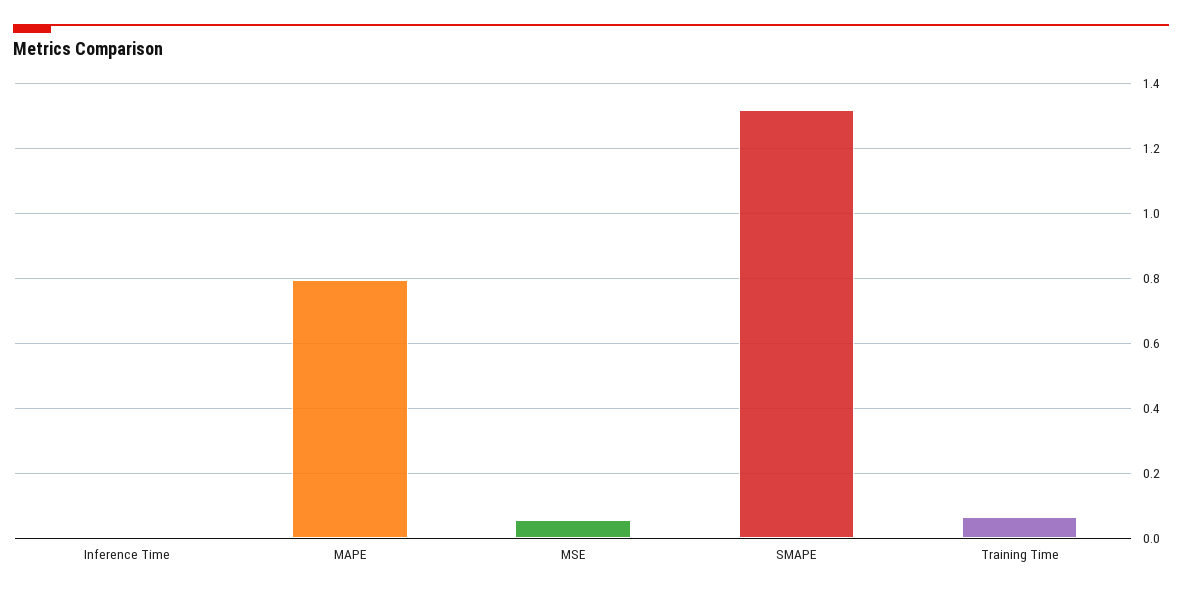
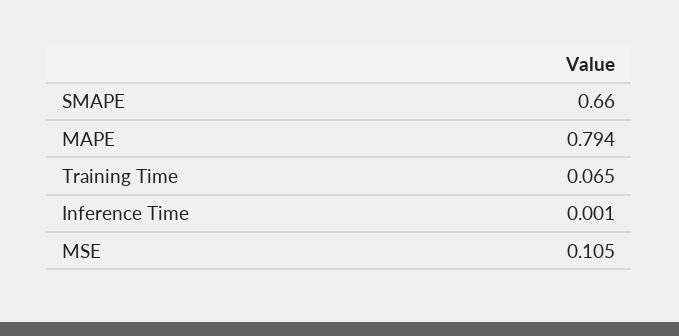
  {
    "Inference Time": 0.001,
    "MAPE": 0.794,
-   "MSE": 0.06,
+   "MSE": 0.105,
-   "SMAPE": 1.32,
+   "SMAPE": 0.66,
    "Training Time": 0.065
  }

